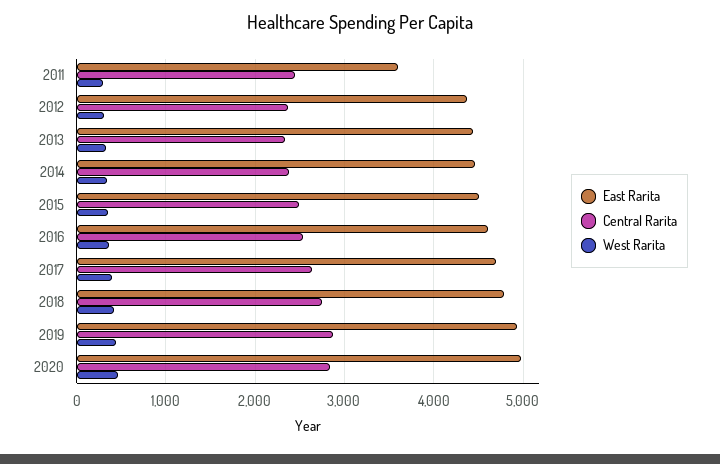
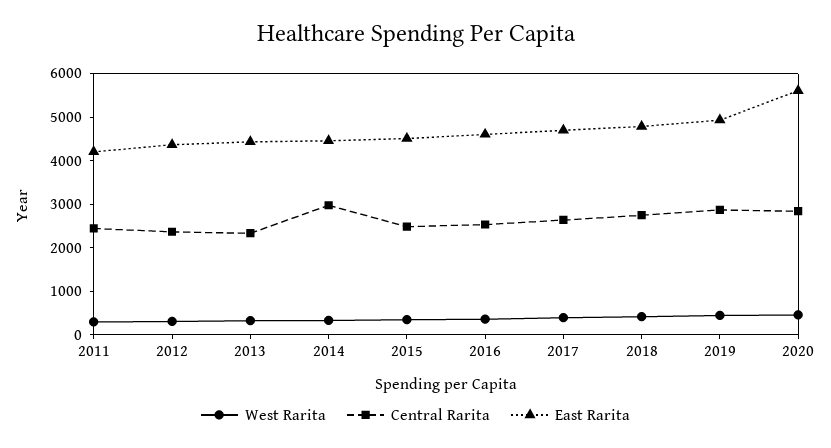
  {
    "East Rarita": {
-     "2011": 3600,
+     "2011": 4200,
      "2012": 4400,
      "2013": 4400,
      "2014": 4500,
      "2015": 4500,
      "2016": 4600,
      "2017": 4700,
      "2018": 4800,
      "2019": 4900,
-     "2020": 5000
+     "2020": 5600
    },
    "Central Rarita": {
      "2011": 2400,
      "2012": 2400,
      "2013": 2300,
-     "2014": 2400,
+     "2014": 3000,
      "2015": 2500,
      "2016": 2500,
      "2017": 2600,
      "2018": 2700,
      "2019": 2900,
      "2020": 2800
    },
    "West Rarita": {
      "2011": 300,
      "2012": 300,
      "2013": 300,
      "2014": 300,
      "2015": 400,
      "2016": 400,
      "2017": 400,
      "2018": 400,
      "2019": 400,
      "2020": 500
    }
  }

